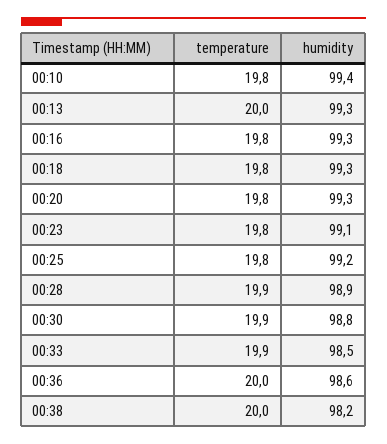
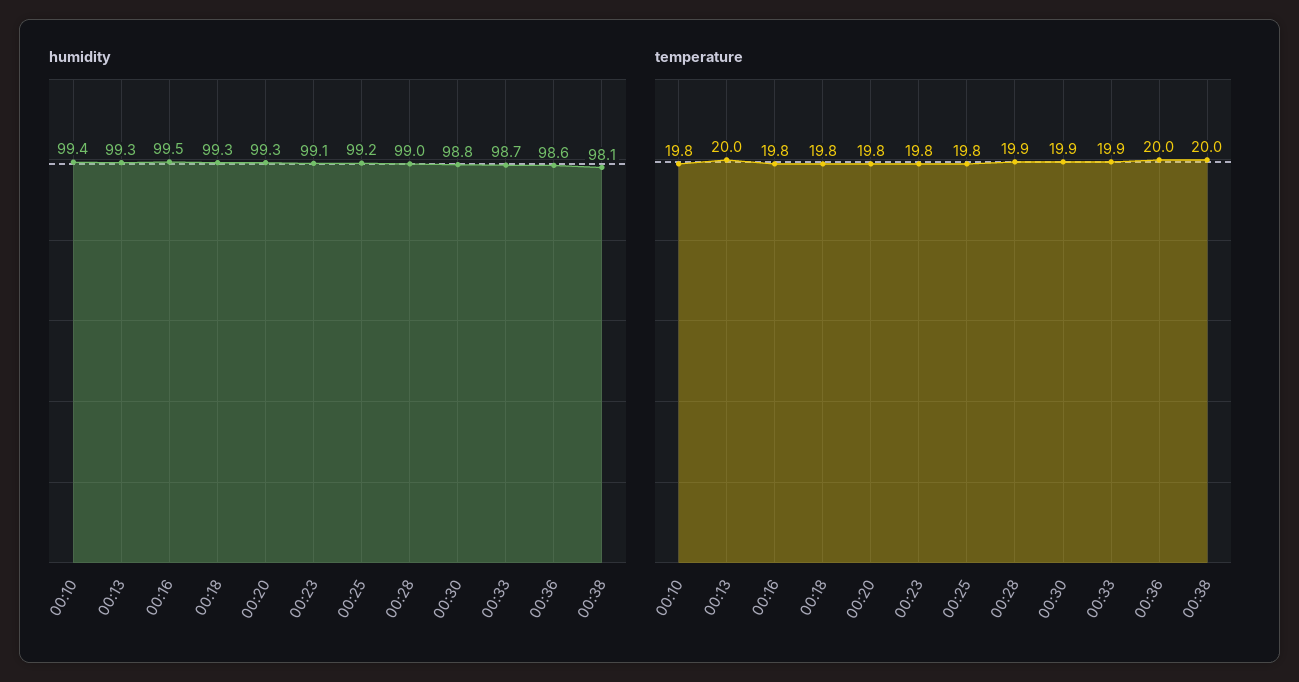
  {
    "temperature": {
      "00:10": 19.8,
      "00:13": 20,
      "00:16": 19.8,
      "00:18": 19.8,
      "00:20": 19.8,
      "00:23": 19.8,
      "00:25": 19.8,
      "00:28": 19.9,
      "00:30": 19.9,
      "00:33": 19.9,
      "00:36": 20,
      "00:38": 20
    },
    "humidity": {
      "00:10": 99.4,
      "00:13": 99.3,
-     "00:16": 99.3,
+     "00:16": 99.5,
      "00:18": 99.3,
      "00:20": 99.3,
      "00:23": 99.1,
      "00:25": 99.2,
-     "00:28": 98.9,
+     "00:28": 99,
      "00:30": 98.8,
-     "00:33": 98.5,
+     "00:33": 98.7,
      "00:36": 98.6,
-     "00:38": 98.2
+     "00:38": 98.1
    }
  }

